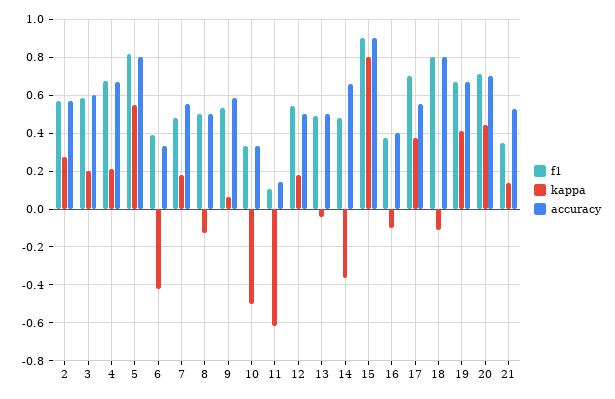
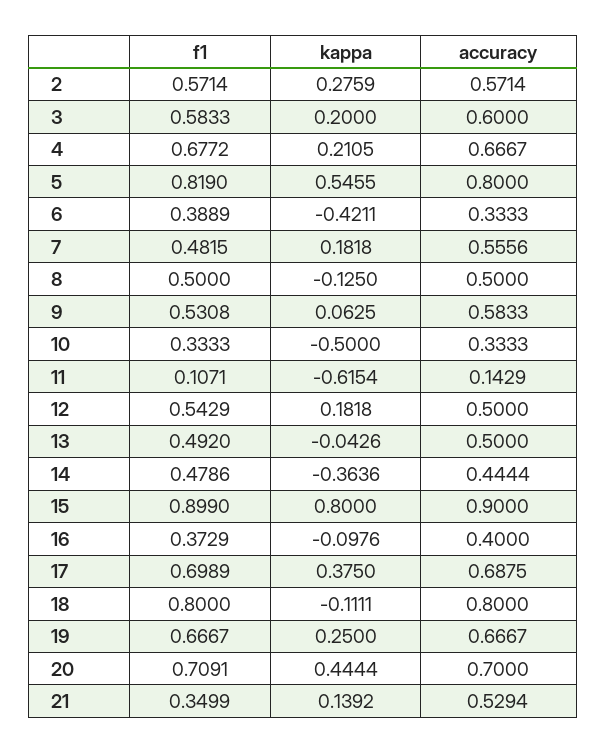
  {
    "f1": {
      "2": 0.5714,
      "3": 0.5833,
      "4": 0.6772,
      "5": 0.819,
      "6": 0.3889,
      "7": 0.4815,
      "8": 0.5,
      "9": 0.5308,
      "10": 0.3333,
      "11": 0.1071,
      "12": 0.5429,
      "13": 0.492,
      "14": 0.4786,
      "15": 0.899,
      "16": 0.3729,
      "17": 0.6989,
      "18": 0.8,
      "19": 0.6667,
      "20": 0.7091,
      "21": 0.3499
    },
    "kappa": {
      "2": 0.2759,
      "3": 0.2,
      "4": 0.2105,
      "5": 0.5455,
      "6": -0.4211,
      "7": 0.1818,
      "8": -0.125,
      "9": 0.0625,
      "10": -0.5,
      "11": -0.6154,
      "12": 0.1818,
      "13": -0.0426,
      "14": -0.3636,
      "15": 0.8,
      "16": -0.0976,
      "17": 0.375,
      "18": -0.1111,
-     "19": 0.4,
+     "19": 0.25,
      "20": 0.4444,
      "21": 0.1392
    },
    "accuracy": {
      "2": 0.5714,
      "3": 0.6,
      "4": 0.6667,
      "5": 0.8,
      "6": 0.3333,
      "7": 0.5556,
      "8": 0.5,
      "9": 0.5833,
      "10": 0.3333,
      "11": 0.1429,
      "12": 0.5,
      "13": 0.5,
-     "14": 0.65,
+     "14": 0.4444,
      "15": 0.9,
      "16": 0.4,
-     "17": 0.55,
+     "17": 0.6875,
      "18": 0.8,
      "19": 0.6667,
      "20": 0.7,
      "21": 0.5294
    }
  }

